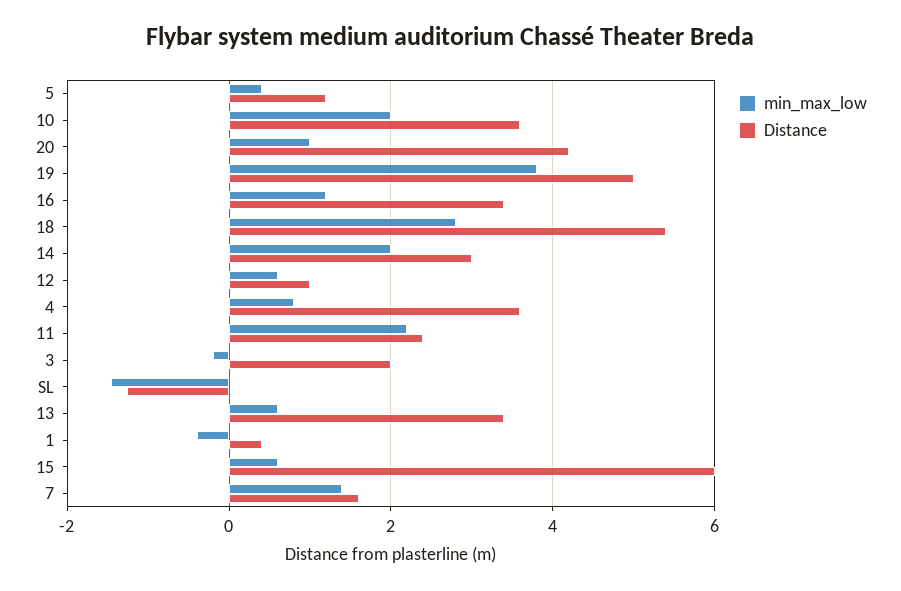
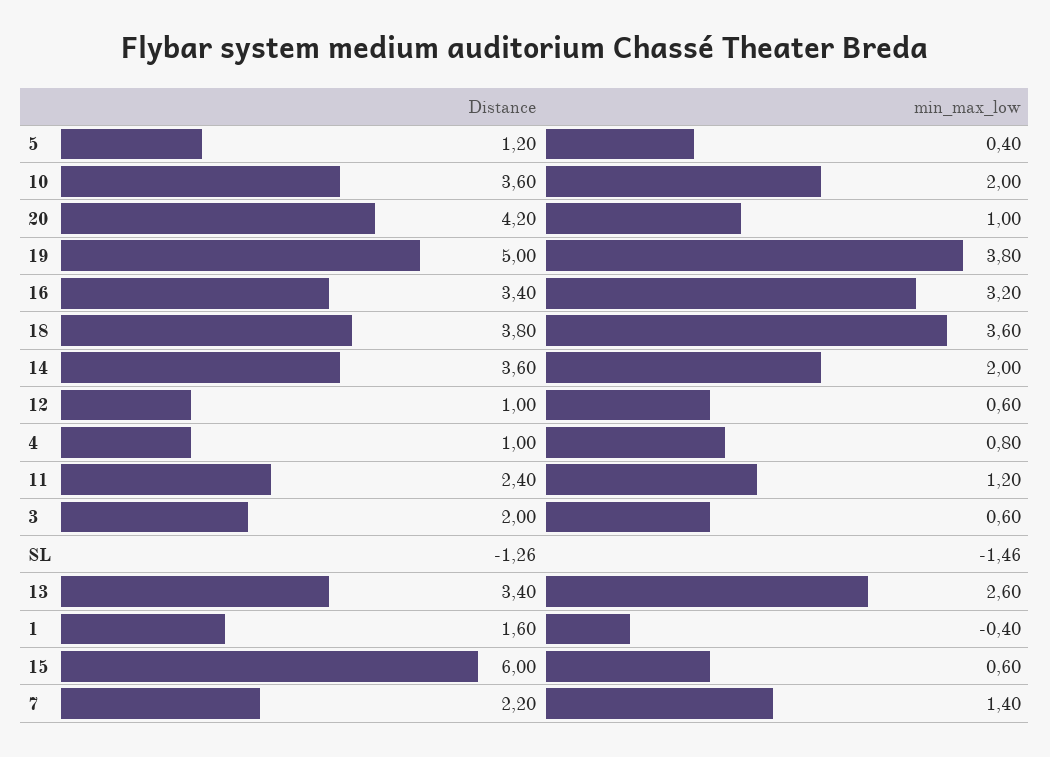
  {
    "min_max_low": {
      "5": 0.4,
      "10": 2,
      "20": 1,
      "19": 3.8,
-     "16": 1.2,
+     "16": 3.2,
-     "18": 2.8,
+     "18": 3.6,
      "14": 2,
      "12": 0.6,
      "4": 0.8,
-     "11": 2.2,
+     "11": 1.2,
-     "3": -0.2,
+     "3": 0.6,
      "SL": -1.46,
-     "13": 0.6,
+     "13": 2.6,
      "1": -0.4,
      "15": 0.6,
      "7": 1.4
    },
    "Distance": {
      "5": 1.2,
      "10": 3.6,
      "20": 4.2,
      "19": 5,
      "16": 3.4,
-     "18": 5.4,
+     "18": 3.8,
-     "14": 3,
+     "14": 3.6,
      "12": 1,
-     "4": 3.6,
+     "4": 1,
      "11": 2.4,
      "3": 2,
      "SL": -1.26,
      "13": 3.4,
-     "1": 0.4,
+     "1": 1.6,
      "15": 6,
-     "7": 1.6
+     "7": 2.2
    }
  }

